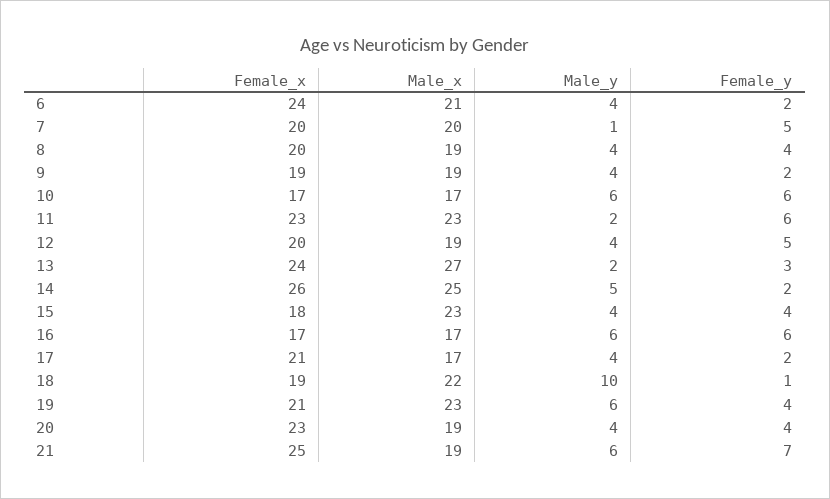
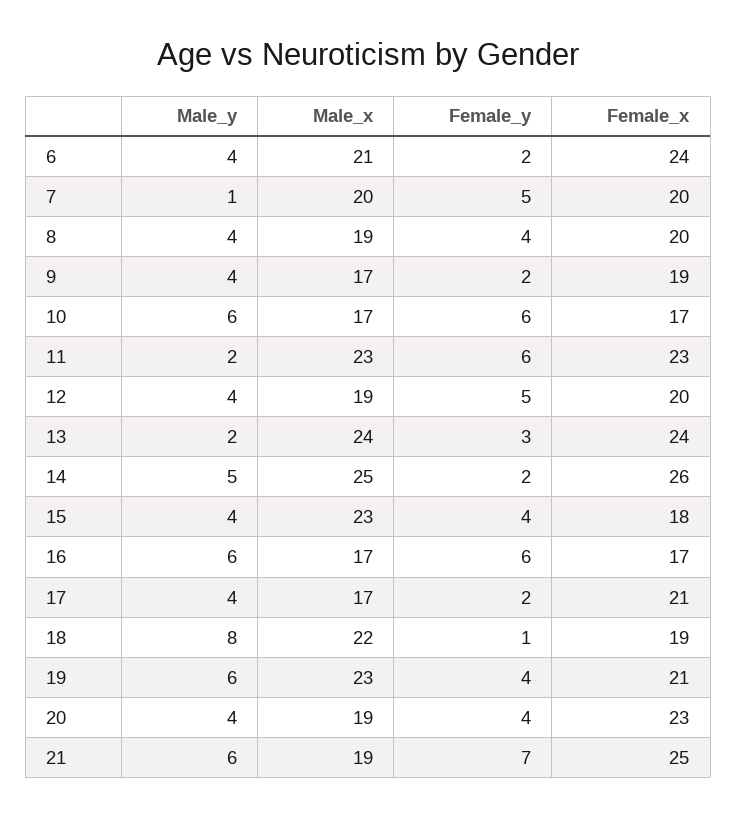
  {
    "Female_x": {
      "6": 24,
      "7": 20,
      "8": 20,
      "9": 19,
      "10": 17,
      "11": 23,
      "12": 20,
      "13": 24,
      "14": 26,
      "15": 18,
      "16": 17,
      "17": 21,
      "18": 19,
      "19": 21,
      "20": 23,
      "21": 25
    },
    "Male_x": {
      "6": 21,
      "7": 20,
      "8": 19,
-     "9": 19,
+     "9": 17,
      "10": 17,
      "11": 23,
      "12": 19,
-     "13": 27,
+     "13": 24,
      "14": 25,
      "15": 23,
      "16": 17,
      "17": 17,
      "18": 22,
      "19": 23,
      "20": 19,
      "21": 19
    },
    "Male_y": {
      "6": 4,
      "7": 1,
      "8": 4,
      "9": 4,
      "10": 6,
      "11": 2,
      "12": 4,
      "13": 2,
      "14": 5,
      "15": 4,
      "16": 6,
      "17": 4,
-     "18": 10,
+     "18": 8,
      "19": 6,
      "20": 4,
      "21": 6
    },
    "Female_y": {
      "6": 2,
      "7": 5,
      "8": 4,
      "9": 2,
      "10": 6,
      "11": 6,
      "12": 5,
      "13": 3,
      "14": 2,
      "15": 4,
      "16": 6,
      "17": 2,
      "18": 1,
      "19": 4,
      "20": 4,
      "21": 7
    }
  }

